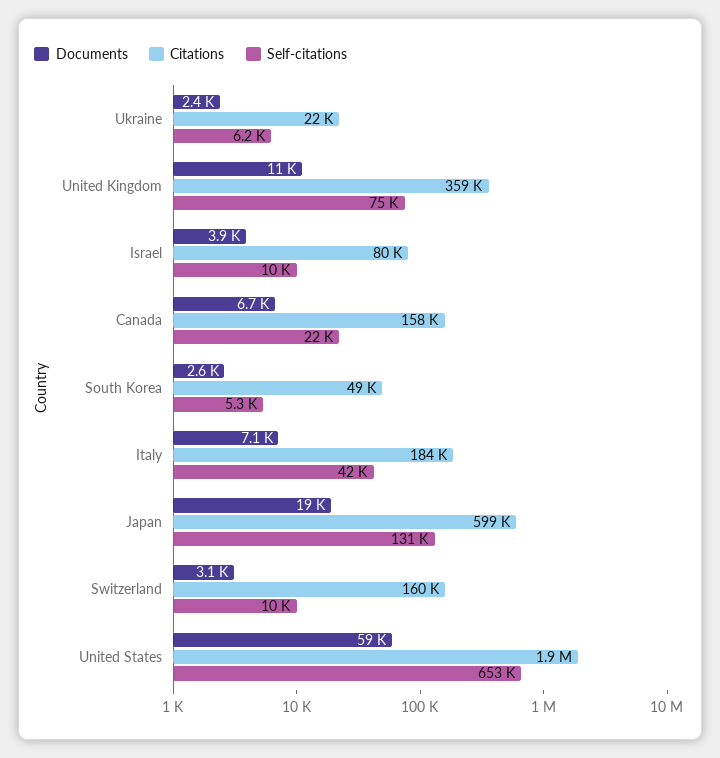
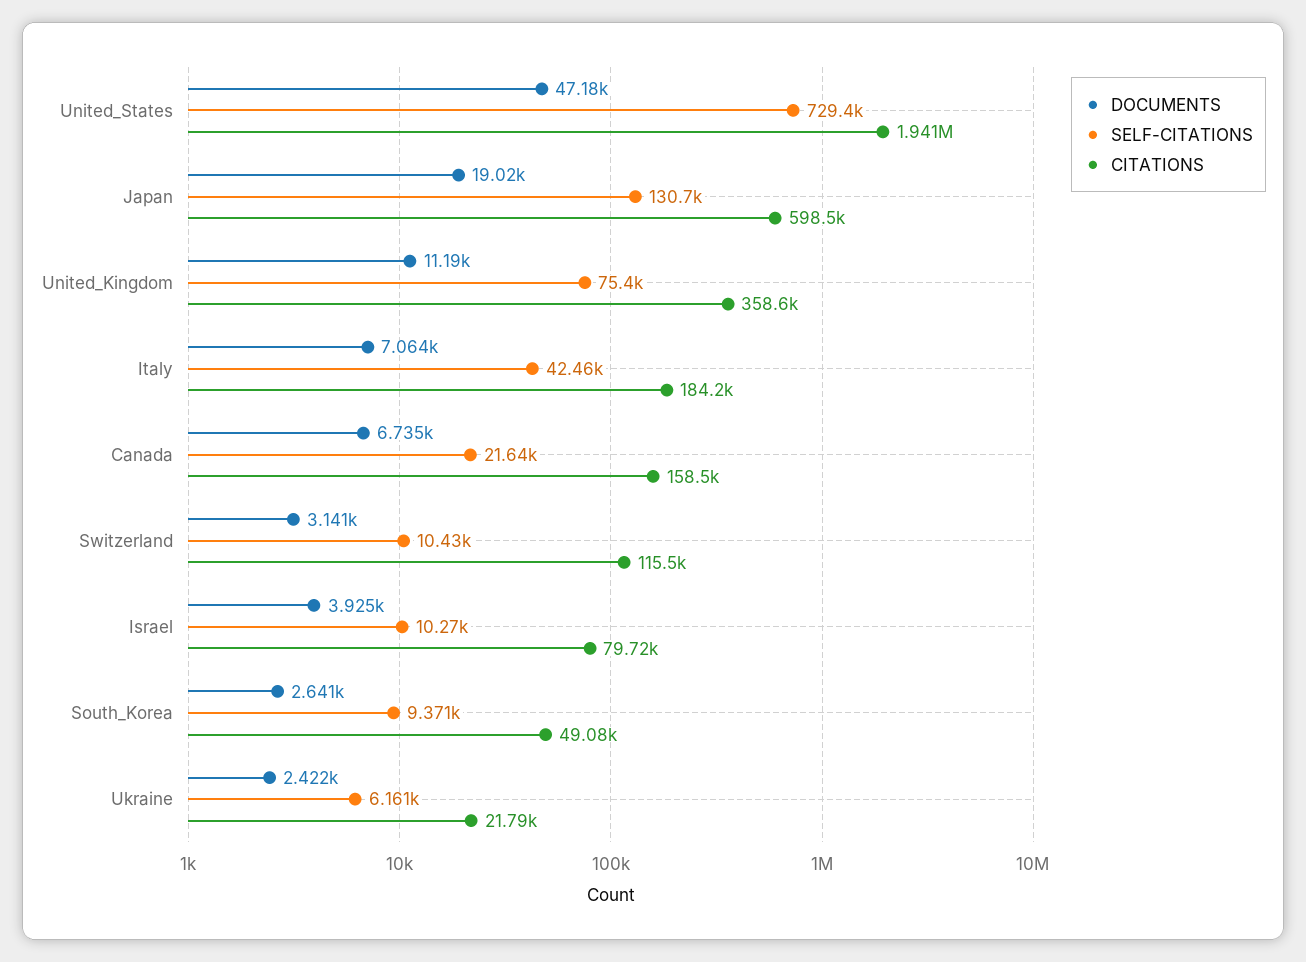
  {
    "Documents": {
      "Ukraine": 2422,
      "United Kingdom": 11190,
      "Israel": 3925,
      "Canada": 6735,
      "South Korea": 2641,
      "Italy": 7064,
      "Japan": 19020,
      "Switzerland": 3141,
-     "United States": 59000
+     "United States": 47180
    },
    "Citations": {
      "Ukraine": 21790,
      "United Kingdom": 358600,
      "Israel": 79720,
      "Canada": 158500,
      "South Korea": 49080,
      "Italy": 184200,
      "Japan": 598500,
-     "Switzerland": 160000,
+     "Switzerland": 115500,
      "United States": 1941000
    },
    "Self-citations": {
      "Ukraine": 6161,
      "United Kingdom": 75400,
      "Israel": 10270,
      "Canada": 21640,
-     "South Korea": 5300,
+     "South Korea": 9371,
      "Italy": 42460,
      "Japan": 130700,
      "Switzerland": 10430,
-     "United States": 653000
+     "United States": 729400
    }
  }

